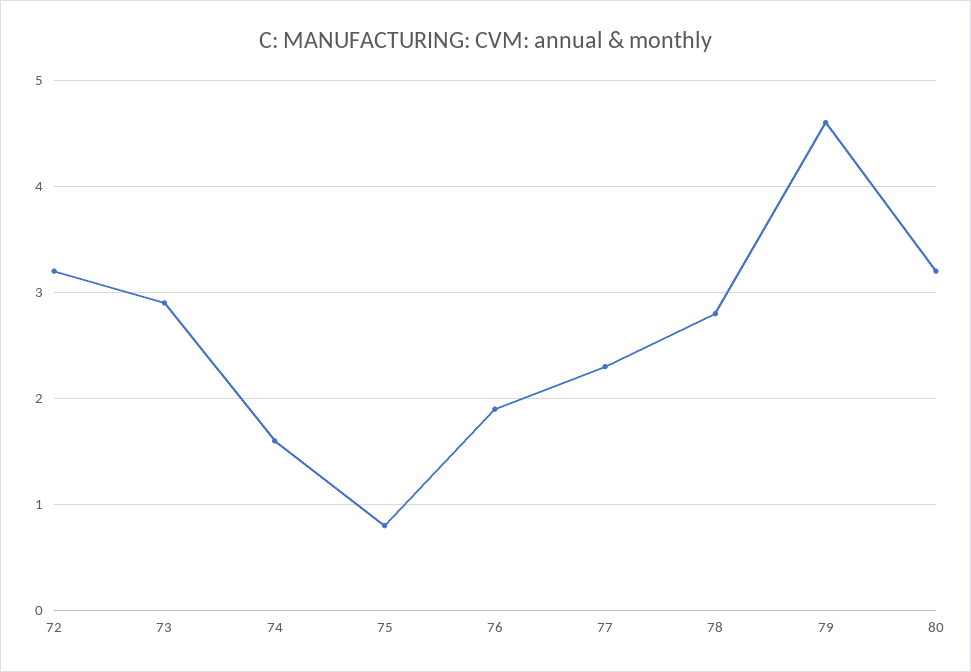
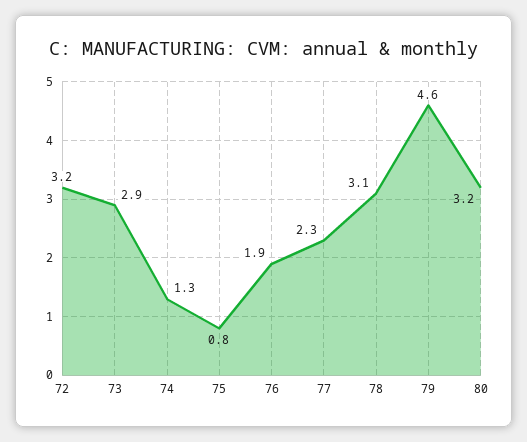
  {
    "72": 3.2,
    "73": 2.9,
-   "74": 1.6,
+   "74": 1.3,
    "75": 0.8,
    "76": 1.9,
    "77": 2.3,
-   "78": 2.8,
+   "78": 3.1,
    "79": 4.6,
    "80": 3.2
  }

